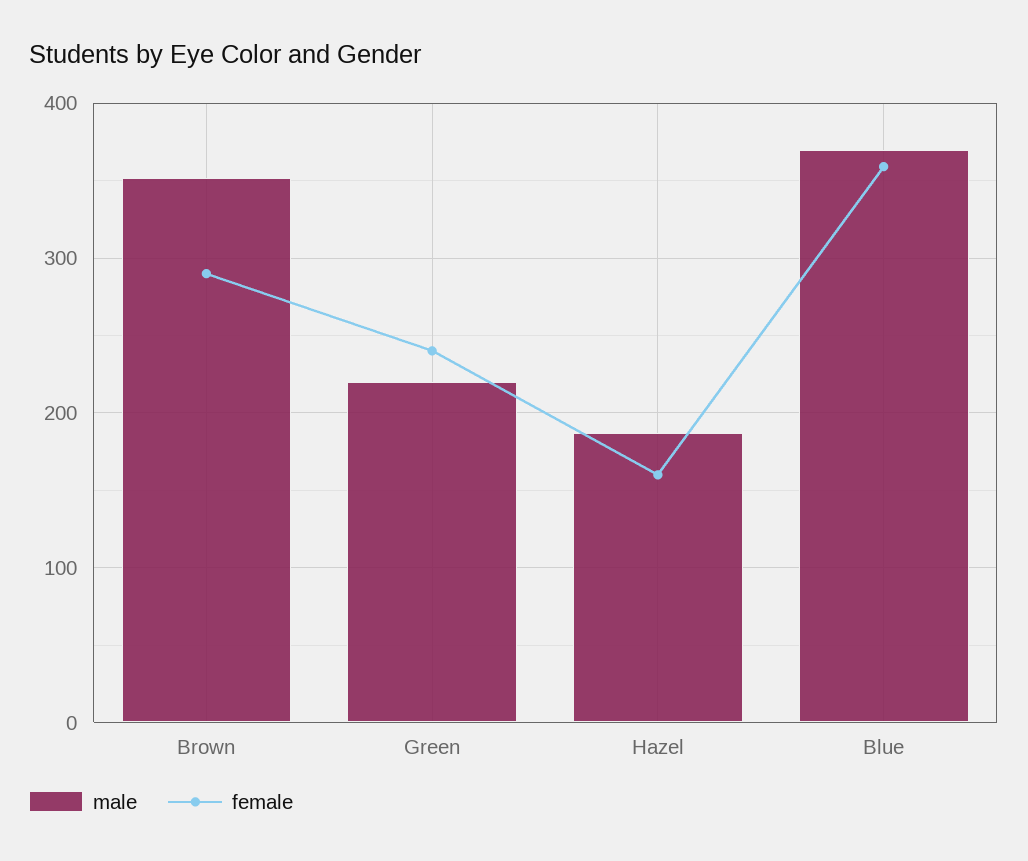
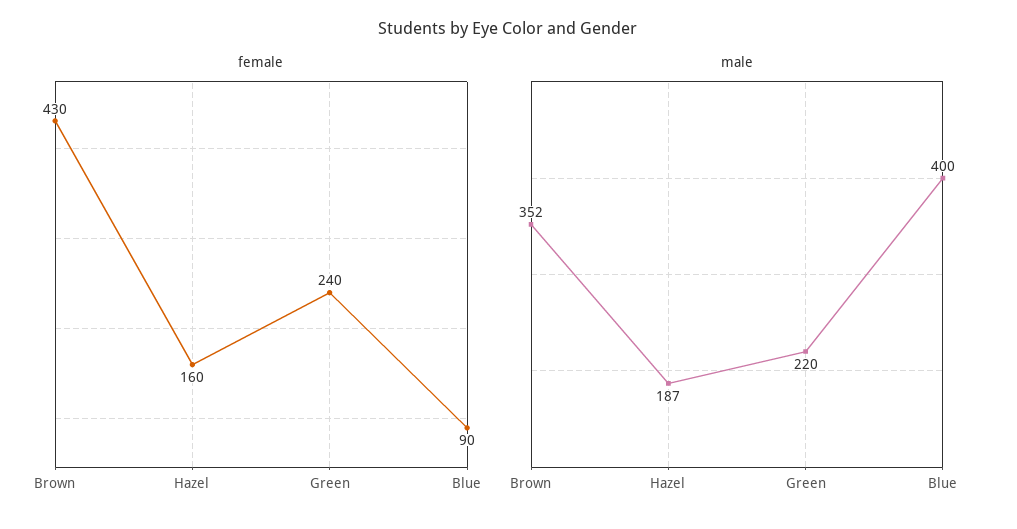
  {
    "male": {
      "Brown": 352,
      "Green": 220,
      "Hazel": 187,
-     "Blue": 370
+     "Blue": 400
    },
    "female": {
-     "Brown": 290,
+     "Brown": 430,
      "Green": 240,
      "Hazel": 160,
-     "Blue": 360
+     "Blue": 90
    }
  }

